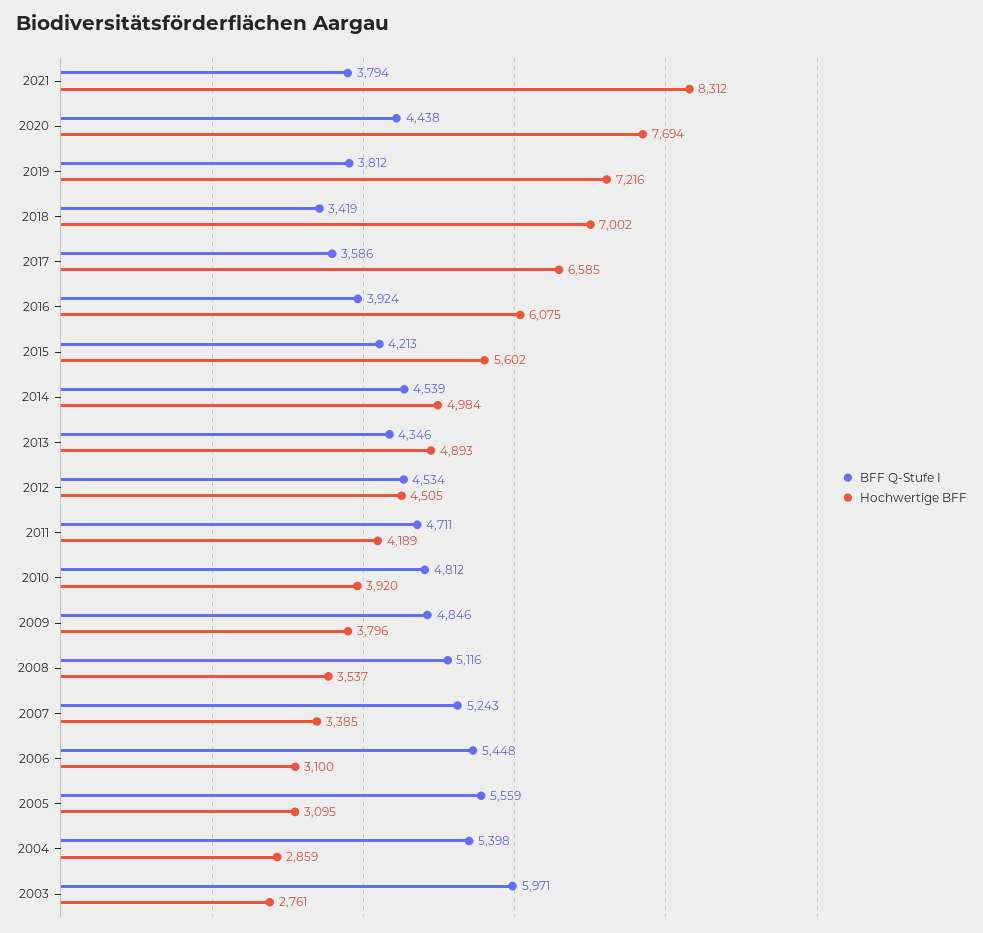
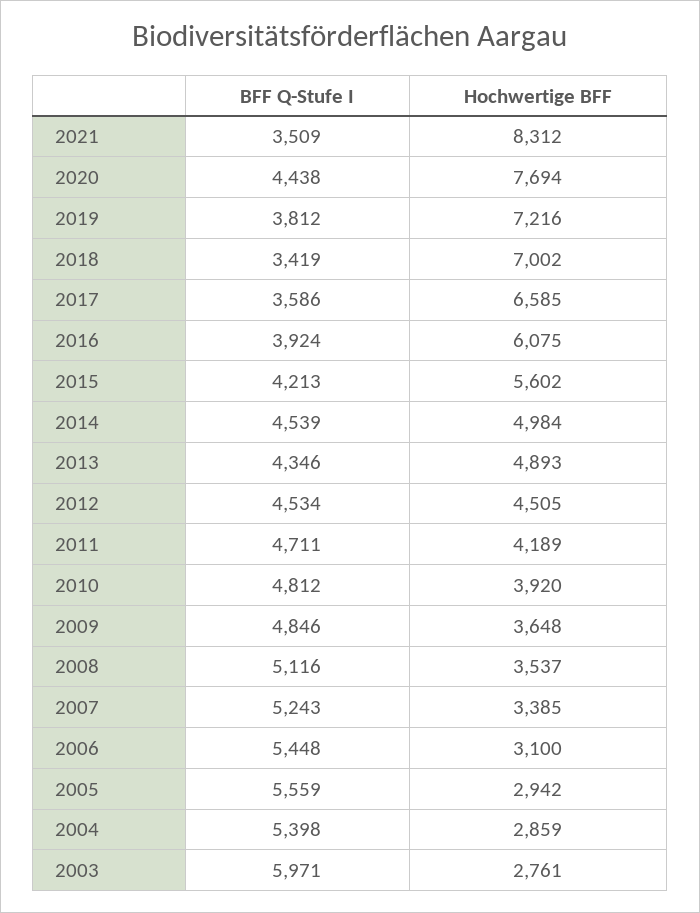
  {
    "BFF Q-Stufe I": {
-     "2021": 3794,
+     "2021": 3509,
      "2020": 4438,
      "2019": 3812,
      "2018": 3419,
      "2017": 3586,
      "2016": 3924,
      "2015": 4213,
      "2014": 4539,
      "2013": 4346,
      "2012": 4534,
      "2011": 4711,
      "2010": 4812,
      "2009": 4846,
      "2008": 5116,
      "2007": 5243,
      "2006": 5448,
      "2005": 5559,
      "2004": 5398,
      "2003": 5971
    },
    "Hochwertige BFF": {
      "2021": 8312,
      "2020": 7694,
      "2019": 7216,
      "2018": 7002,
      "2017": 6585,
      "2016": 6075,
      "2015": 5602,
      "2014": 4984,
      "2013": 4893,
      "2012": 4505,
      "2011": 4189,
      "2010": 3920,
-     "2009": 3796,
+     "2009": 3648,
      "2008": 3537,
      "2007": 3385,
      "2006": 3100,
-     "2005": 3095,
+     "2005": 2942,
      "2004": 2859,
      "2003": 2761
    }
  }

